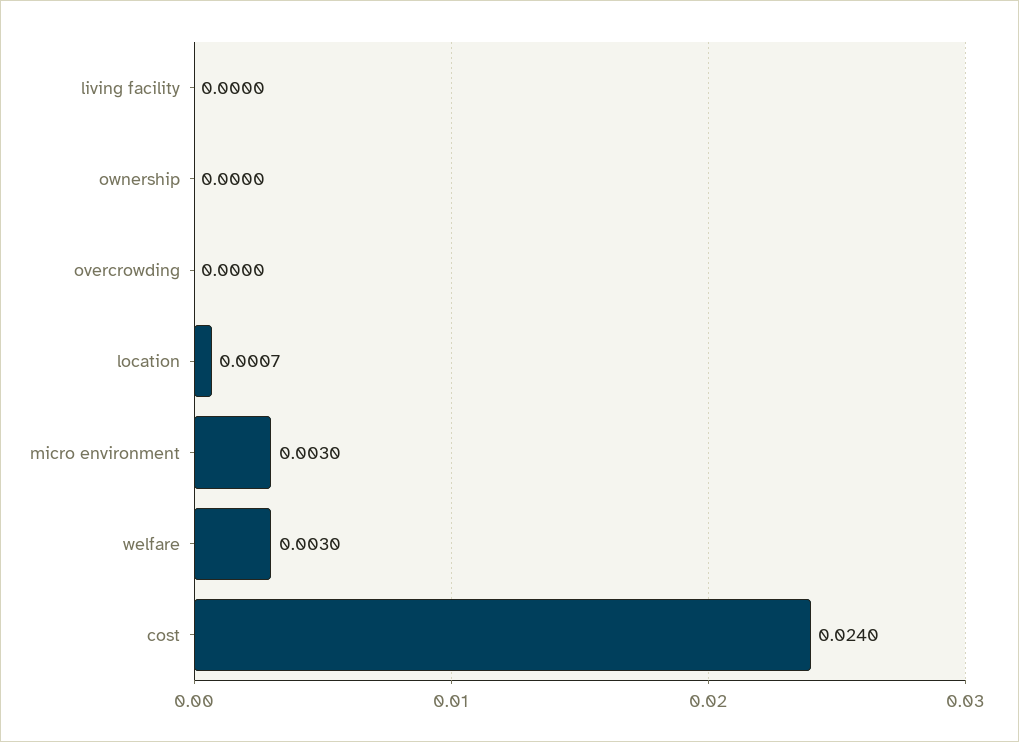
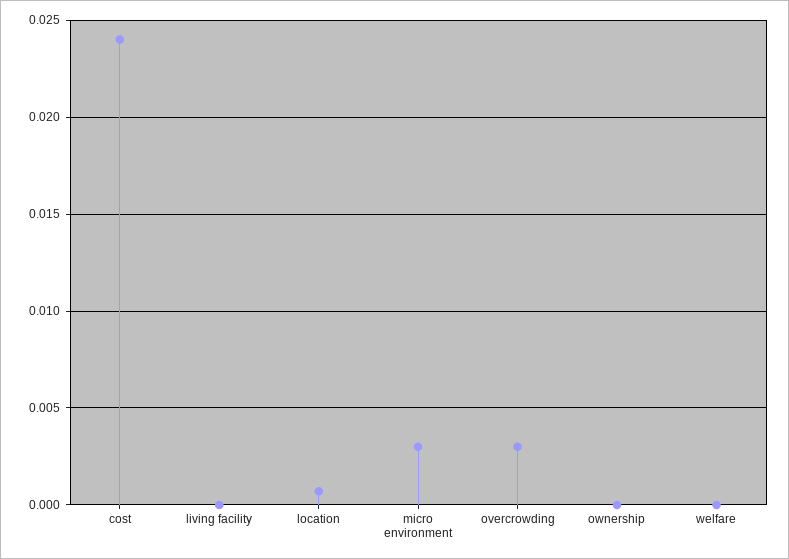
  {
    "living facility": 0,
    "ownership": 0,
-   "overcrowding": 0,
+   "overcrowding": 0.003,
    "location": 0.0007,
    "micro environment": 0.003,
-   "welfare": 0.003,
+   "welfare": 0,
    "cost": 0.024
  }

